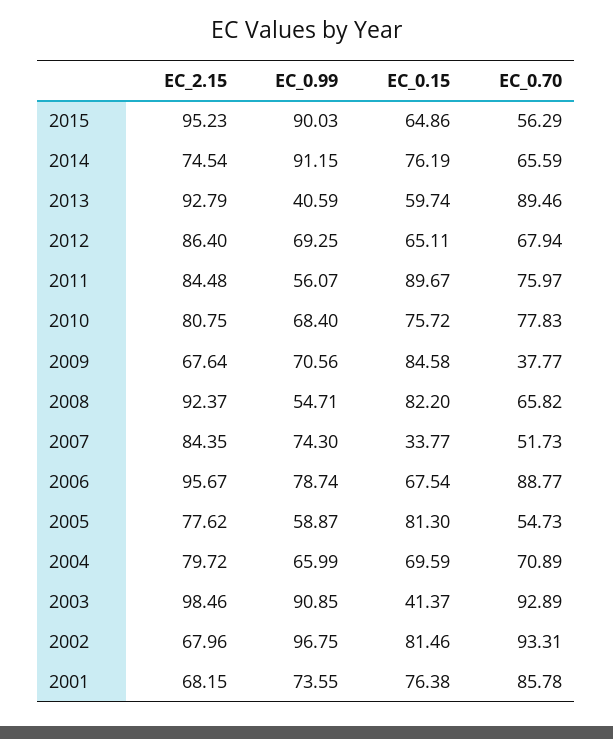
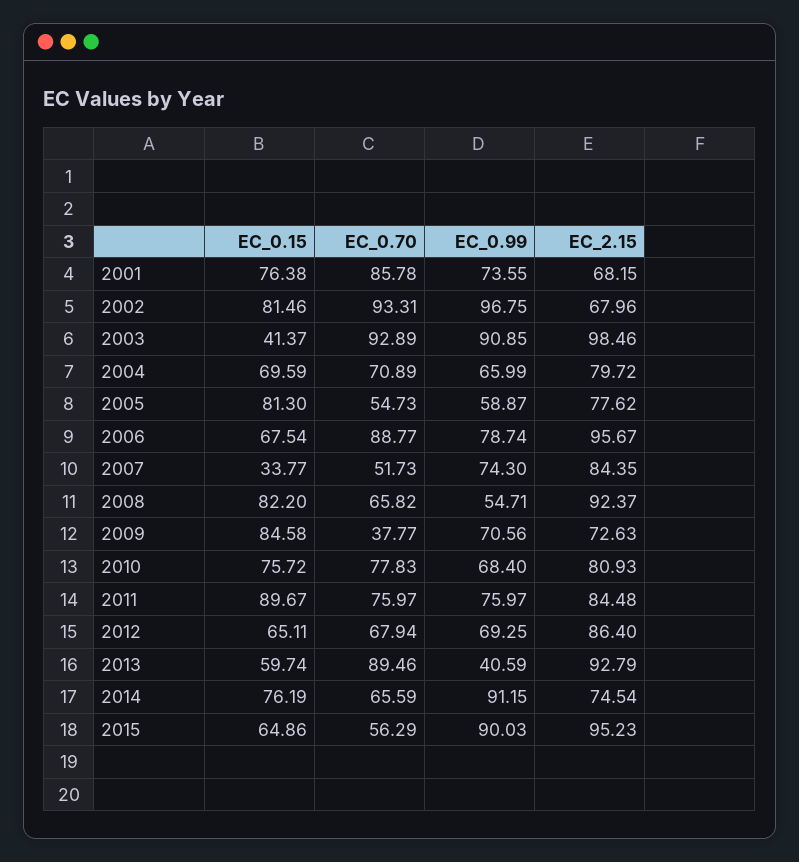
  {
    "EC_2.15": {
      "2015": 95.23,
      "2014": 74.54,
      "2013": 92.79,
      "2012": 86.4,
      "2011": 84.48,
-     "2010": 80.75,
+     "2010": 80.93,
-     "2009": 67.64,
+     "2009": 72.63,
      "2008": 92.37,
      "2007": 84.35,
      "2006": 95.67,
      "2005": 77.62,
      "2004": 79.72,
      "2003": 98.46,
      "2002": 67.96,
      "2001": 68.15
    },
    "EC_0.99": {
      "2015": 90.03,
      "2014": 91.15,
      "2013": 40.59,
      "2012": 69.25,
-     "2011": 56.07,
+     "2011": 75.97,
      "2010": 68.4,
      "2009": 70.56,
      "2008": 54.71,
      "2007": 74.3,
      "2006": 78.74,
      "2005": 58.87,
      "2004": 65.99,
      "2003": 90.85,
      "2002": 96.75,
      "2001": 73.55
    },
    "EC_0.15": {
      "2015": 64.86,
      "2014": 76.19,
      "2013": 59.74,
      "2012": 65.11,
      "2011": 89.67,
      "2010": 75.72,
      "2009": 84.58,
      "2008": 82.2,
      "2007": 33.77,
      "2006": 67.54,
      "2005": 81.3,
      "2004": 69.59,
      "2003": 41.37,
      "2002": 81.46,
      "2001": 76.38
    },
    "EC_0.70": {
      "2015": 56.29,
      "2014": 65.59,
      "2013": 89.46,
      "2012": 67.94,
      "2011": 75.97,
      "2010": 77.83,
      "2009": 37.77,
      "2008": 65.82,
      "2007": 51.73,
      "2006": 88.77,
      "2005": 54.73,
      "2004": 70.89,
      "2003": 92.89,
      "2002": 93.31,
      "2001": 85.78
    }
  }

